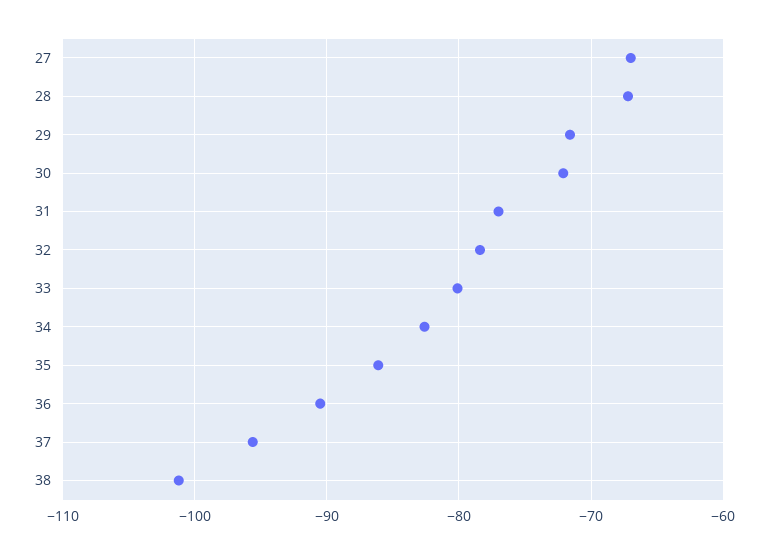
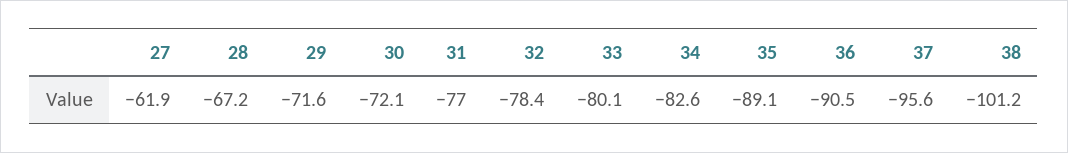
  {
-   "27": -67,
+   "27": -61.9,
    "28": -67.2,
    "29": -71.6,
    "30": -72.1,
    "31": -77,
    "32": -78.4,
    "33": -80.1,
    "34": -82.6,
-   "35": -86,
+   "35": -89.1,
    "36": -90.5,
    "37": -95.6,
    "38": -101.2
  }

